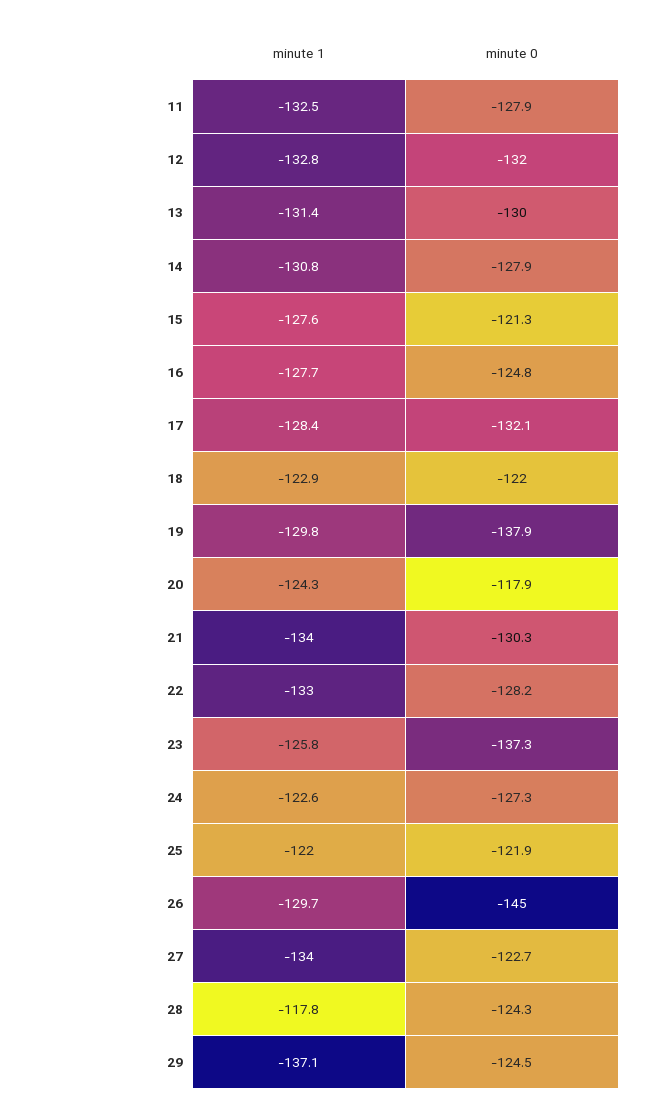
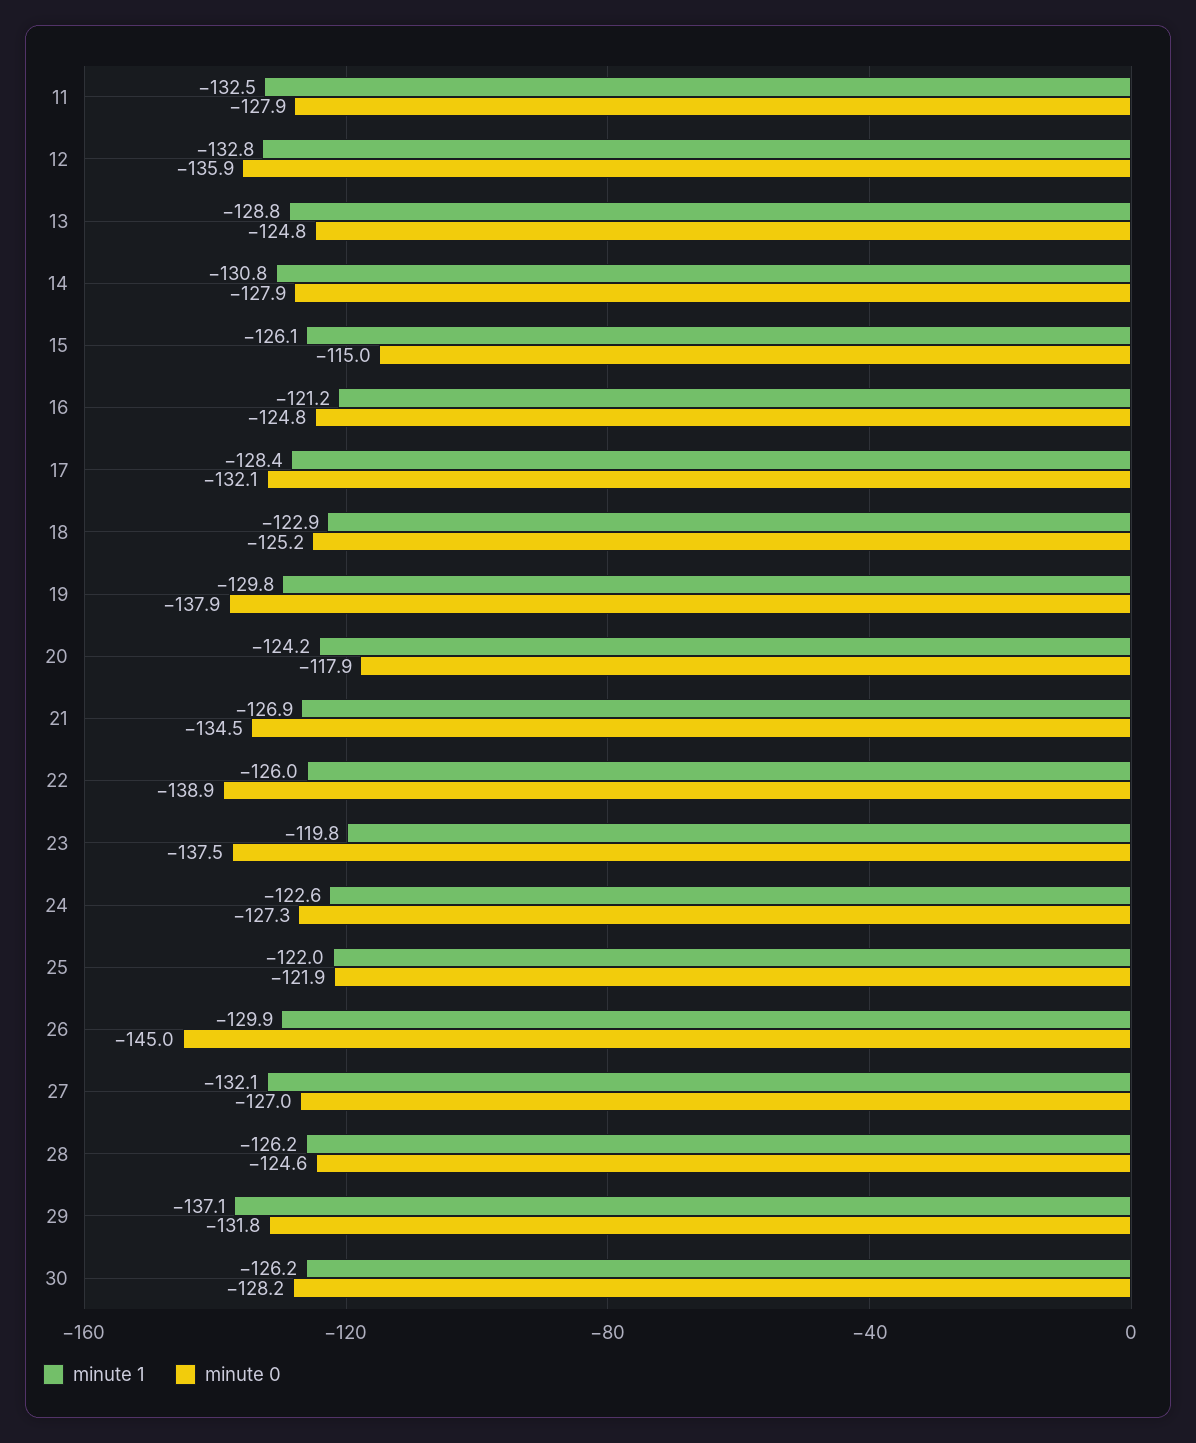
  {
    "minute 1": {
      "11": -132.5,
      "12": -132.8,
-     "13": -131.4,
+     "13": -128.8,
      "14": -130.8,
-     "15": -127.6,
+     "15": -126.1,
-     "16": -127.7,
+     "16": -121.2,
      "17": -128.4,
      "18": -122.9,
      "19": -129.8,
-     "20": -124.3,
+     "20": -124.2,
-     "21": -134,
+     "21": -126.9,
-     "22": -133,
+     "22": -126,
-     "23": -125.8,
+     "23": -119.8,
      "24": -122.6,
      "25": -122,
-     "26": -129.7,
+     "26": -129.9,
-     "27": -134,
+     "27": -132.1,
-     "28": -117.8,
+     "28": -126.2,
-     "29": -137.1
+     "29": -137.1,
+     "30": -126.2
    },
    "minute 0": {
      "11": -127.9,
-     "12": -132,
+     "12": -135.9,
-     "13": -130,
+     "13": -124.8,
      "14": -127.9,
-     "15": -121.3,
+     "15": -115,
      "16": -124.8,
      "17": -132.1,
-     "18": -122,
+     "18": -125.2,
      "19": -137.9,
      "20": -117.9,
-     "21": -130.3,
+     "21": -134.5,
-     "22": -128.2,
+     "22": -138.9,
-     "23": -137.3,
+     "23": -137.5,
      "24": -127.3,
      "25": -121.9,
      "26": -145,
-     "27": -122.7,
+     "27": -127,
-     "28": -124.3,
+     "28": -124.6,
-     "29": -124.5
+     "29": -131.8,
+     "30": -128.2
    }
  }

